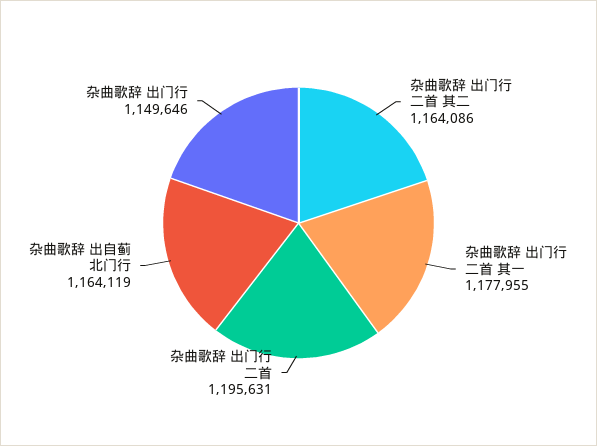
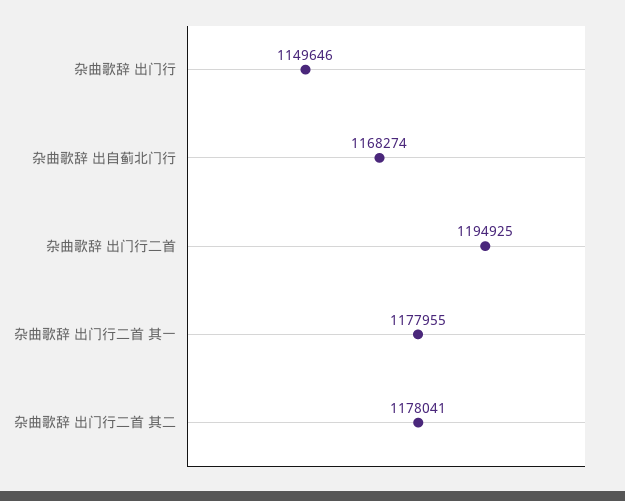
  {
-   "杂曲歌辞 出门行二首 其二": 1164086,
+   "杂曲歌辞 出门行二首 其二": 1178041,
    "杂曲歌辞 出门行二首 其一": 1177955,
-   "杂曲歌辞 出门行二首": 1195631,
+   "杂曲歌辞 出门行二首": 1194925,
-   "杂曲歌辞 出自蓟北门行": 1164119,
+   "杂曲歌辞 出自蓟北门行": 1168274,
    "杂曲歌辞 出门行": 1149646
  }

